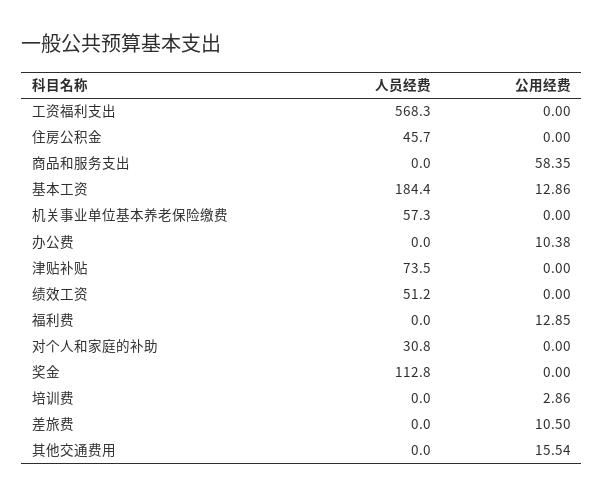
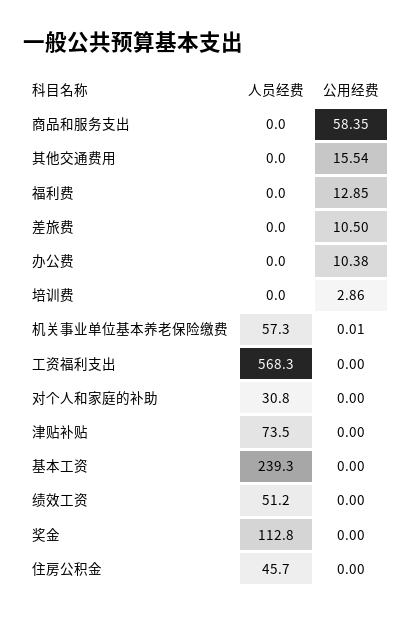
  {
    "人员经费": {
      "工资福利支出": 568.3,
      "住房公积金": 45.7,
      "商品和服务支出": 0,
-     "基本工资": 184.4,
+     "基本工资": 239.3,
      "机关事业单位基本养老保险缴费": 57.3,
      "办公费": 0,
      "津贴补贴": 73.5,
      "绩效工资": 51.2,
      "福利费": 0,
      "对个人和家庭的补助": 30.8,
      "奖金": 112.8,
      "培训费": 0,
      "差旅费": 0,
      "其他交通费用": 0
    },
    "公用经费": {
      "工资福利支出": 0,
      "住房公积金": 0,
      "商品和服务支出": 58.35,
-     "基本工资": 12.86,
+     "基本工资": 0,
-     "机关事业单位基本养老保险缴费": 0,
+     "机关事业单位基本养老保险缴费": 0.01,
      "办公费": 10.38,
      "津贴补贴": 0,
      "绩效工资": 0,
      "福利费": 12.85,
      "对个人和家庭的补助": 0,
      "奖金": 0,
      "培训费": 2.86,
      "差旅费": 10.5,
      "其他交通费用": 15.54
    }
  }

